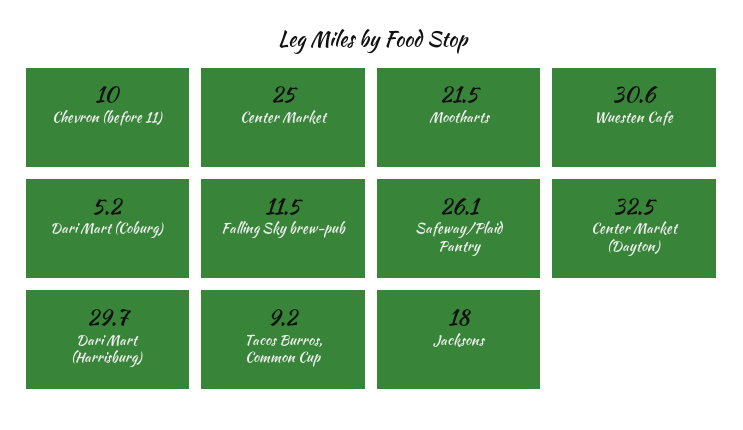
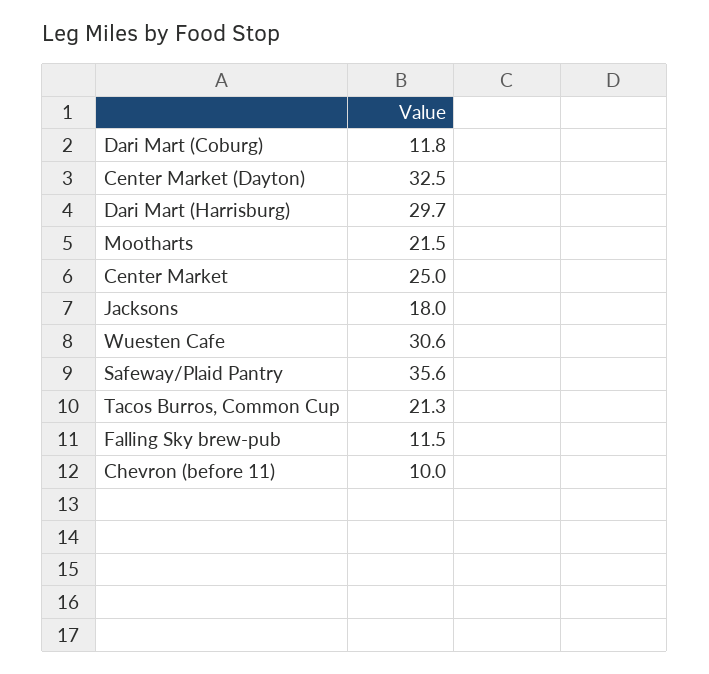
  {
    "Chevron (before 11)": 10,
    "Center Market": 25,
    "Mootharts": 21.5,
    "Wuesten Cafe": 30.6,
-   "Dari Mart (Coburg)": 5.2,
+   "Dari Mart (Coburg)": 11.8,
    "Falling Sky brew-pub": 11.5,
-   "Safeway/Plaid Pantry": 26.1,
+   "Safeway/Plaid Pantry": 35.6,
    "Center Market (Dayton)": 32.5,
    "Dari Mart (Harrisburg)": 29.7,
-   "Tacos Burros, Common Cup": 9.2,
+   "Tacos Burros, Common Cup": 21.3,
    "Jacksons": 18
  }

